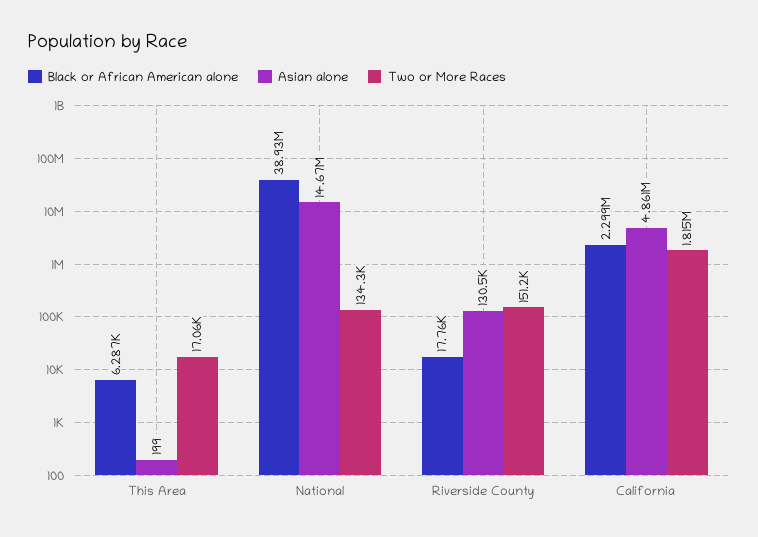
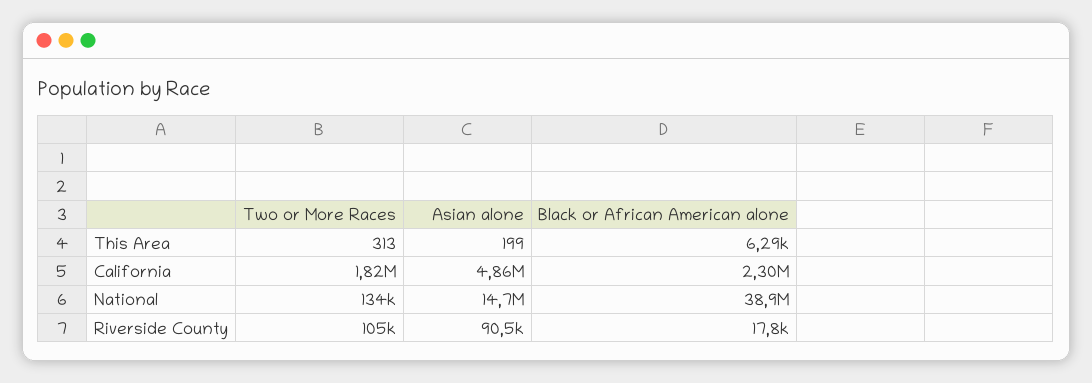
  {
    "Black or African American alone": {
      "This Area": 6287,
      "National": 38930000,
      "Riverside County": 17760,
      "California": 2299000
    },
    "Asian alone": {
      "This Area": 199,
      "National": 14670000,
-     "Riverside County": 130500,
+     "Riverside County": 90500,
      "California": 4861000
    },
    "Two or More Races": {
-     "This Area": 17060,
+     "This Area": 313,
      "National": 134300,
-     "Riverside County": 151200,
+     "Riverside County": 105000,
      "California": 1815000
    }
  }

